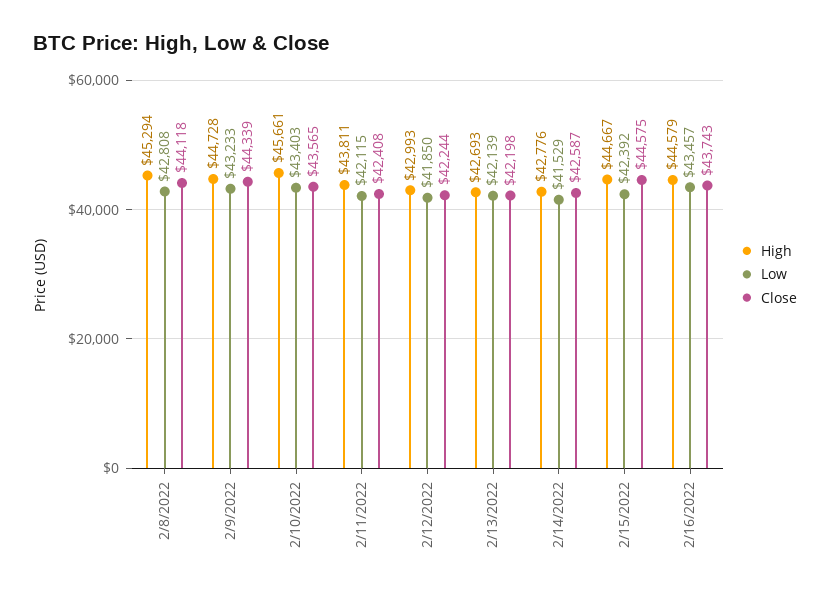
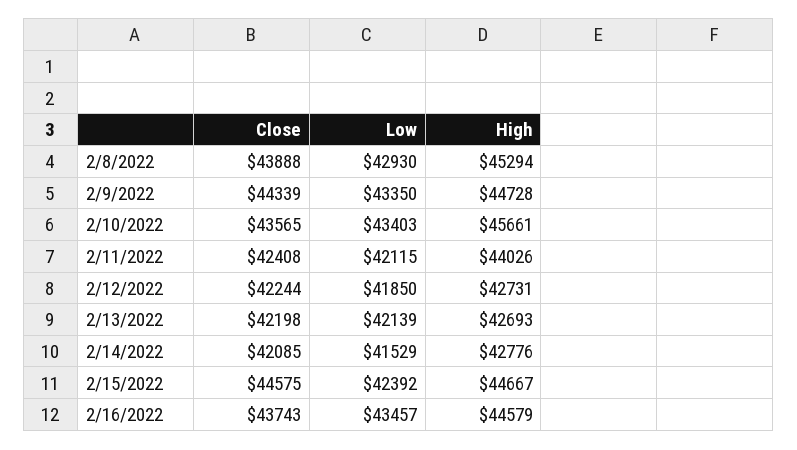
  {
    "High": {
      "2/8/2022": 45294,
      "2/9/2022": 44728,
      "2/10/2022": 45661,
-     "2/11/2022": 43811,
+     "2/11/2022": 44026,
-     "2/12/2022": 42993,
+     "2/12/2022": 42731,
      "2/13/2022": 42693,
      "2/14/2022": 42776,
      "2/15/2022": 44667,
      "2/16/2022": 44579
    },
    "Low": {
-     "2/8/2022": 42808,
+     "2/8/2022": 42930,
-     "2/9/2022": 43233,
+     "2/9/2022": 43350,
      "2/10/2022": 43403,
      "2/11/2022": 42115,
      "2/12/2022": 41850,
      "2/13/2022": 42139,
      "2/14/2022": 41529,
      "2/15/2022": 42392,
      "2/16/2022": 43457
    },
    "Close": {
-     "2/8/2022": 44118,
+     "2/8/2022": 43888,
      "2/9/2022": 44339,
      "2/10/2022": 43565,
      "2/11/2022": 42408,
      "2/12/2022": 42244,
      "2/13/2022": 42198,
-     "2/14/2022": 42587,
+     "2/14/2022": 42085,
      "2/15/2022": 44575,
      "2/16/2022": 43743
    }
  }

